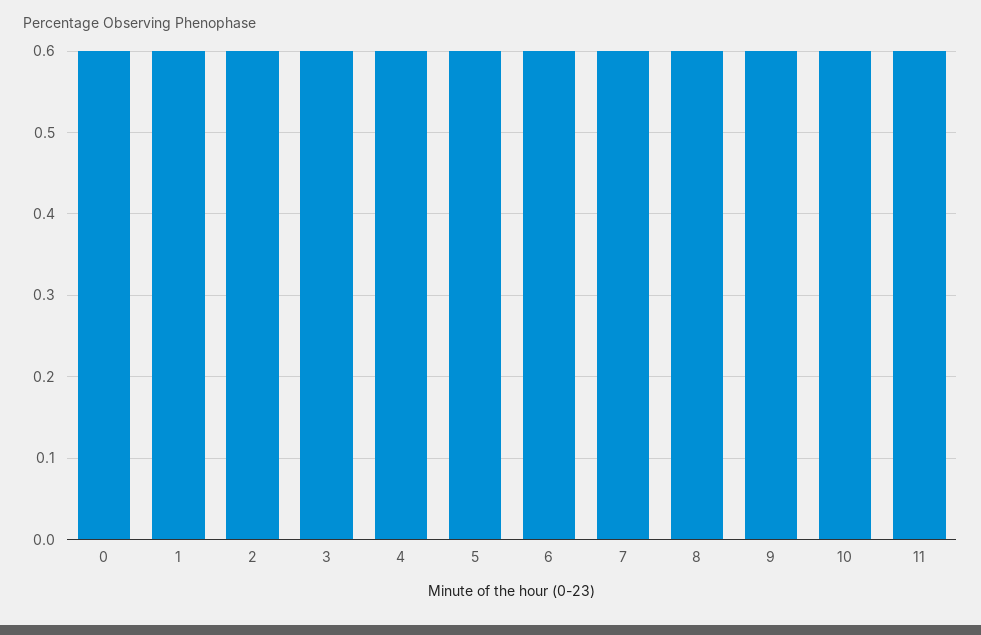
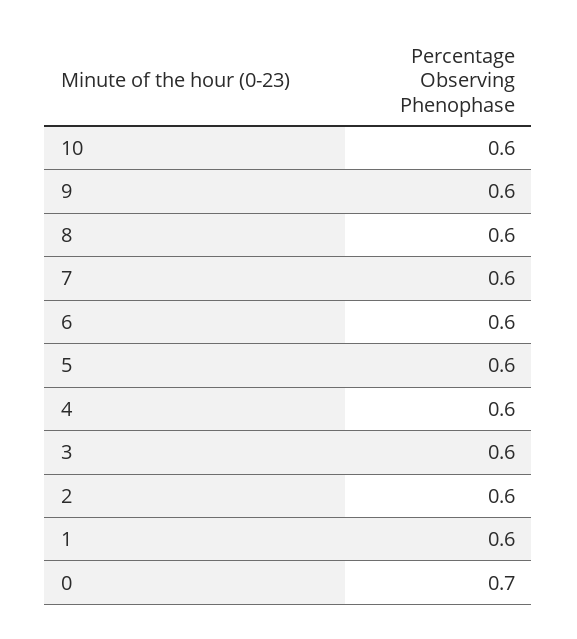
  {
-   "0": 0.6,
+   "0": 0.7,
    "1": 0.6,
    "2": 0.6,
    "3": 0.6,
    "4": 0.6,
    "5": 0.6,
    "6": 0.6,
    "7": 0.6,
    "8": 0.6,
    "9": 0.6,
-   "10": 0.6,
+   "10": 0.6
-   "11": 0.6
  }

